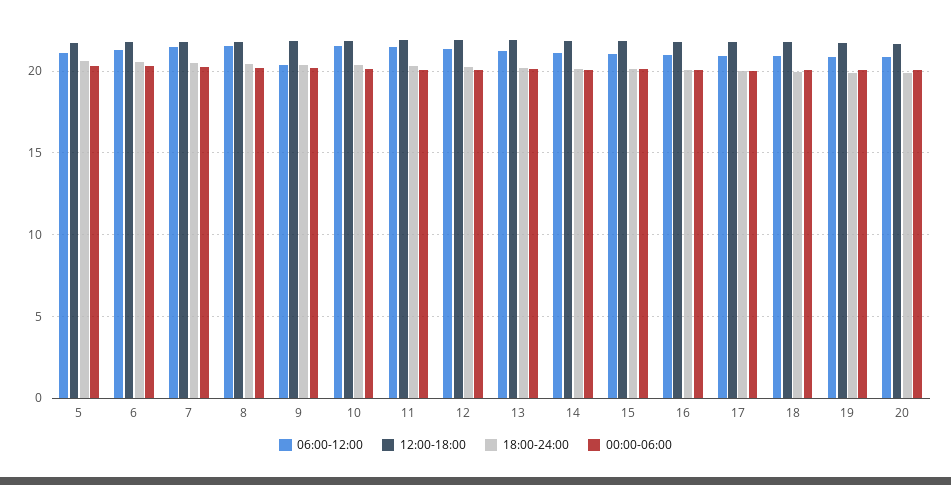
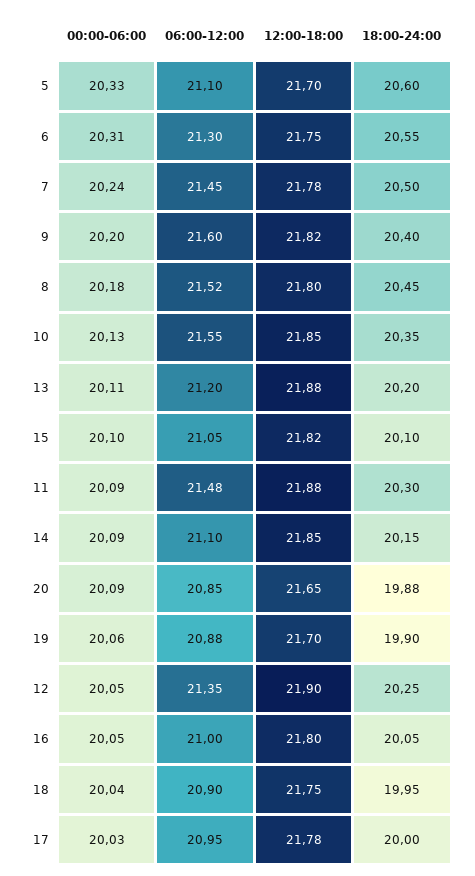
  {
    "06:00-12:00": {
      "5": 21.1,
      "6": 21.3,
      "7": 21.45,
      "8": 21.52,
-     "9": 20.5,
+     "9": 21.6,
      "10": 21.55,
      "11": 21.48,
      "12": 21.35,
      "13": 21.2,
      "14": 21.1,
      "15": 21.05,
      "16": 21,
      "17": 20.95,
      "18": 20.9,
      "19": 20.88,
      "20": 20.85
    },
    "12:00-18:00": {
      "5": 21.7,
      "6": 21.75,
      "7": 21.78,
      "8": 21.8,
      "9": 21.82,
      "10": 21.85,
      "11": 21.88,
      "12": 21.9,
      "13": 21.88,
      "14": 21.85,
      "15": 21.82,
      "16": 21.8,
      "17": 21.78,
      "18": 21.75,
      "19": 21.7,
      "20": 21.65
    },
    "18:00-24:00": {
      "5": 20.6,
      "6": 20.55,
      "7": 20.5,
      "8": 20.45,
      "9": 20.4,
      "10": 20.35,
      "11": 20.3,
      "12": 20.25,
      "13": 20.2,
      "14": 20.15,
      "15": 20.1,
      "16": 20.05,
      "17": 20,
      "18": 19.95,
      "19": 19.9,
      "20": 19.88
    },
    "00:00-06:00": {
      "5": 20.33,
      "6": 20.31,
      "7": 20.24,
      "8": 20.18,
      "9": 20.2,
      "10": 20.13,
      "11": 20.09,
      "12": 20.05,
      "13": 20.11,
      "14": 20.09,
      "15": 20.1,
      "16": 20.05,
      "17": 20.03,
      "18": 20.04,
      "19": 20.06,
      "20": 20.09
    }
  }

